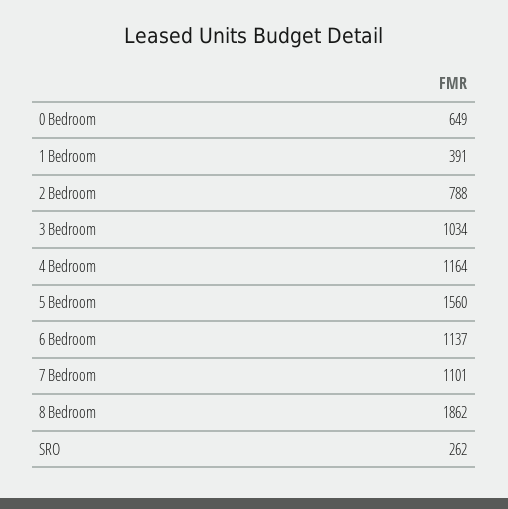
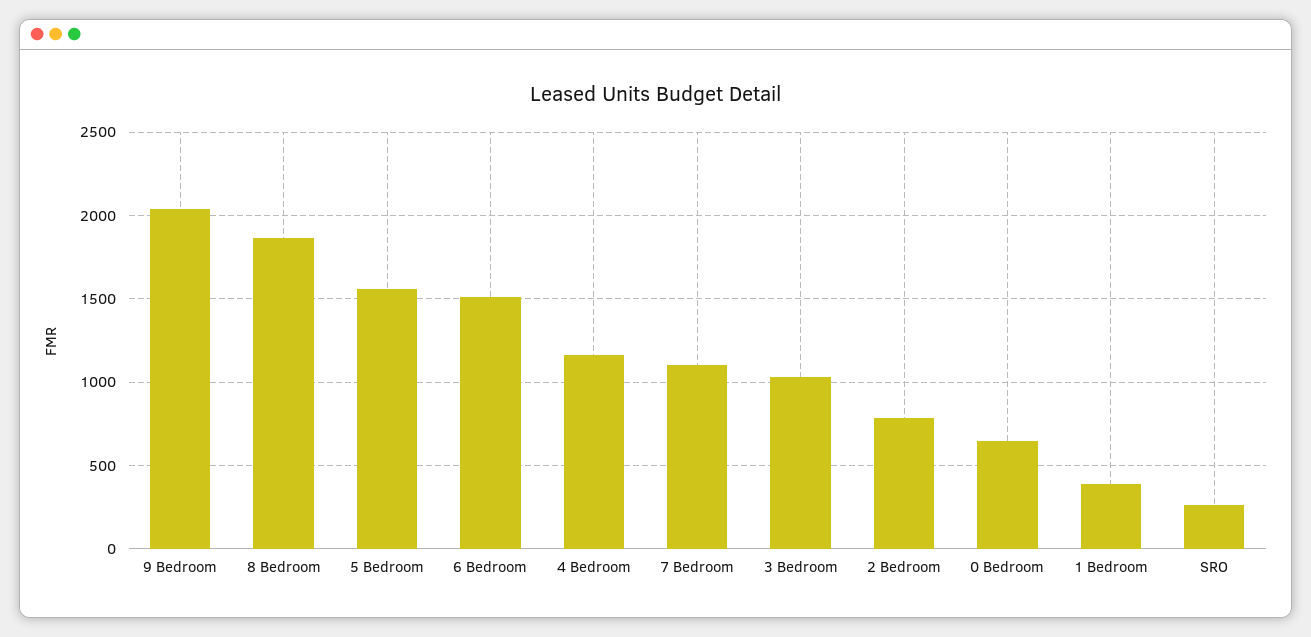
  {
    "0 Bedroom": 649,
    "1 Bedroom": 391,
    "2 Bedroom": 788,
    "3 Bedroom": 1034,
    "4 Bedroom": 1164,
    "5 Bedroom": 1560,
-   "6 Bedroom": 1137,
+   "6 Bedroom": 1500,
    "7 Bedroom": 1101,
    "8 Bedroom": 1862,
-   "SRO": 262
+   "SRO": 262,
+   "9 Bedroom": 2050
  }

